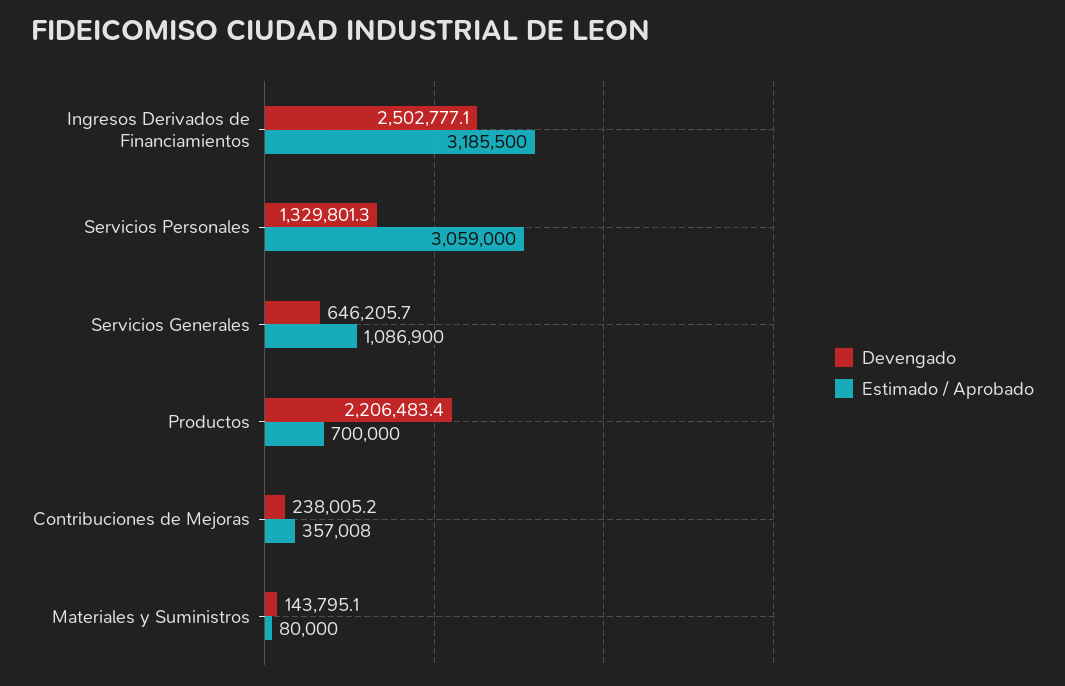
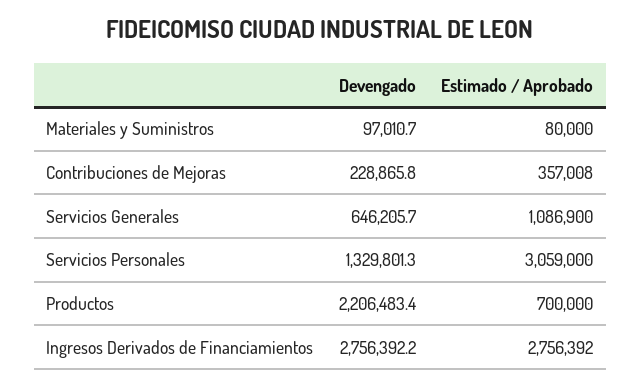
  {
    "Devengado": {
-     "Ingresos Derivados de Financiamientos": 2502777.1,
+     "Ingresos Derivados de Financiamientos": 2756392.2,
      "Servicios Personales": 1329801.3,
      "Servicios Generales": 646205.7,
      "Productos": 2206483.4,
-     "Contribuciones de Mejoras": 238005.2,
+     "Contribuciones de Mejoras": 228865.8,
-     "Materiales y Suministros": 143795.1
+     "Materiales y Suministros": 97010.7
    },
    "Estimado / Aprobado": {
-     "Ingresos Derivados de Financiamientos": 3185500,
+     "Ingresos Derivados de Financiamientos": 2756392,
      "Servicios Personales": 3059000,
      "Servicios Generales": 1086900,
      "Productos": 700000,
      "Contribuciones de Mejoras": 357008,
      "Materiales y Suministros": 80000
    }
  }

